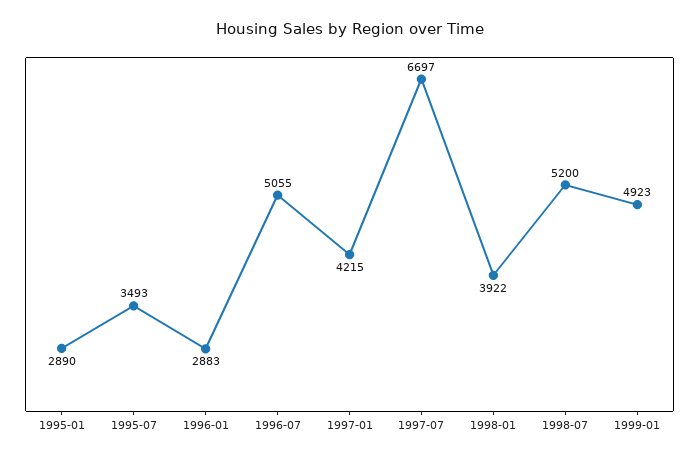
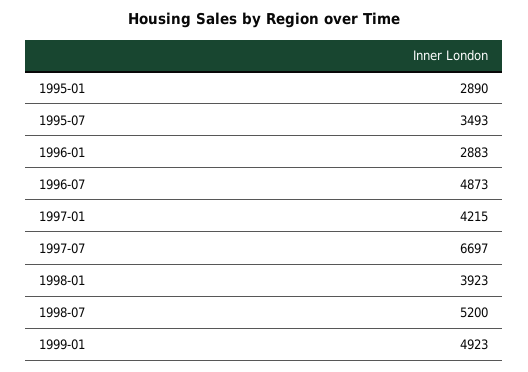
  {
    "1995-01": 2890,
    "1995-07": 3493,
    "1996-01": 2883,
-   "1996-07": 5055,
+   "1996-07": 4873,
    "1997-01": 4215,
    "1997-07": 6697,
-   "1998-01": 3922,
+   "1998-01": 3923,
    "1998-07": 5200,
    "1999-01": 4923
  }

